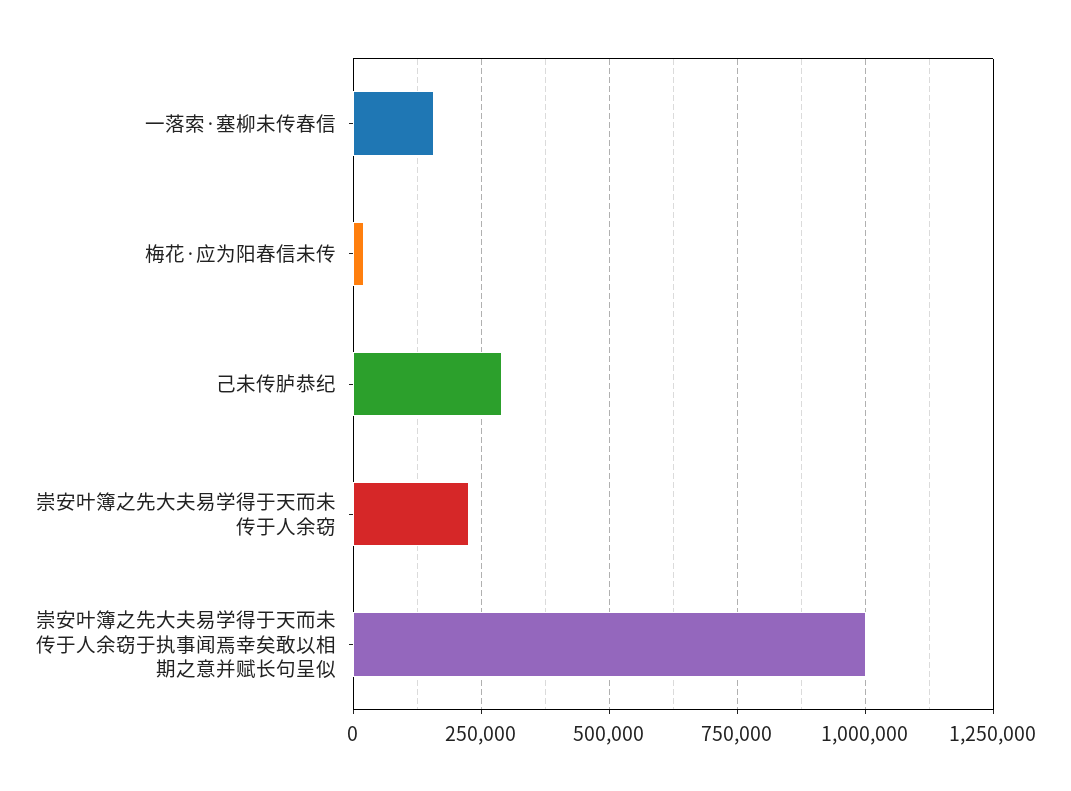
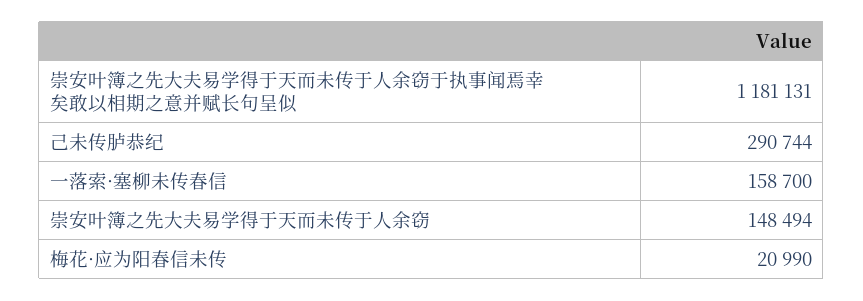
  {
    "一落索·塞柳未传春信": 158700,
    "梅花·应为阳春信未传": 20990,
    "己未传胪恭纪": 290744,
-   "崇安叶簿之先大夫易学得于天而未传于人余窃": 225000,
+   "崇安叶簿之先大夫易学得于天而未传于人余窃": 148494,
-   "崇安叶簿之先大夫易学得于天而未传于人余窃于执事闻焉幸矣敢以相期之意并赋长句呈似": 1000000
+   "崇安叶簿之先大夫易学得于天而未传于人余窃于执事闻焉幸矣敢以相期之意并赋长句呈似": 1181131
  }

